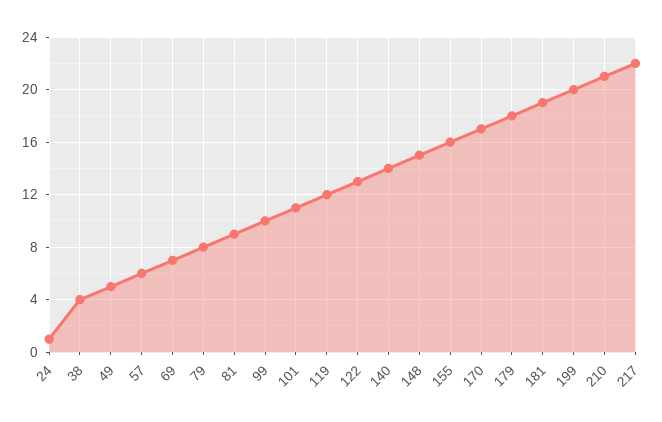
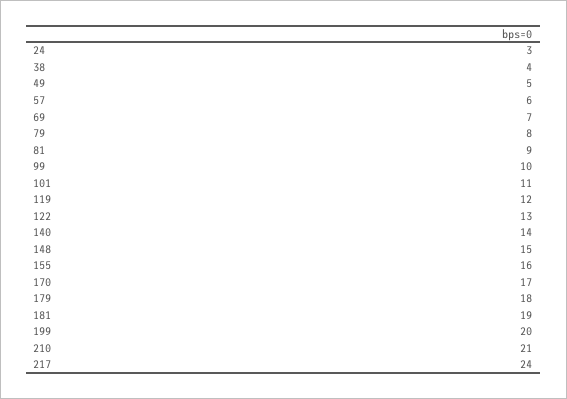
  {
-   "24": 1,
+   "24": 3,
    "38": 4,
    "49": 5,
    "57": 6,
    "69": 7,
    "79": 8,
    "81": 9,
    "99": 10,
    "101": 11,
    "119": 12,
    "122": 13,
    "140": 14,
    "148": 15,
    "155": 16,
    "170": 17,
    "179": 18,
    "181": 19,
    "199": 20,
    "210": 21,
-   "217": 22
+   "217": 24
  }

